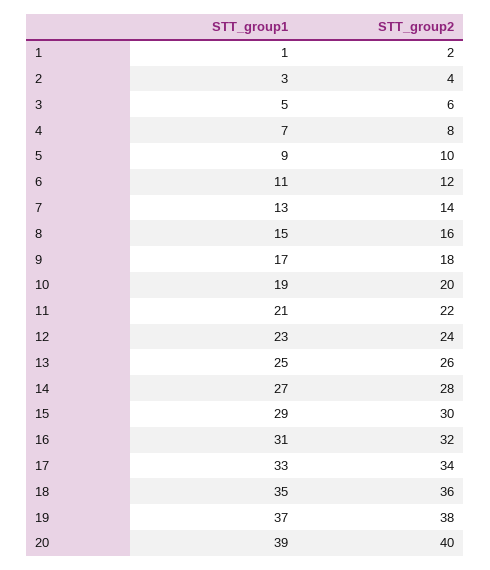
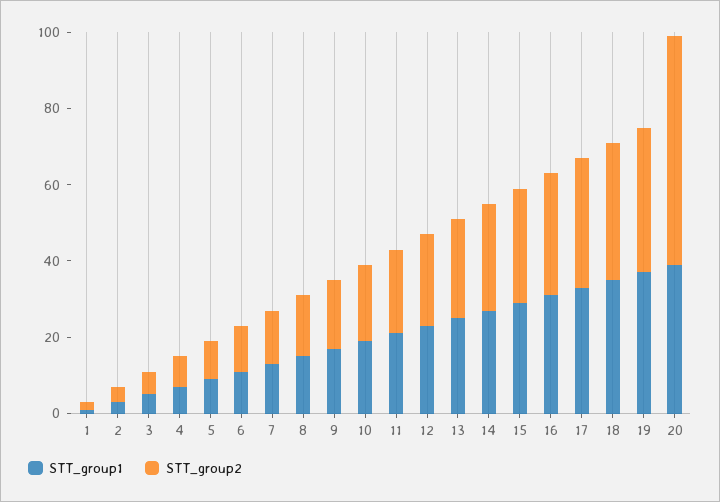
  {
    "STT_group1": {
      "1": 1,
      "2": 3,
      "3": 5,
      "4": 7,
      "5": 9,
      "6": 11,
      "7": 13,
      "8": 15,
      "9": 17,
      "10": 19,
      "11": 21,
      "12": 23,
      "13": 25,
      "14": 27,
      "15": 29,
      "16": 31,
      "17": 33,
      "18": 35,
      "19": 37,
      "20": 39
    },
    "STT_group2": {
      "1": 2,
      "2": 4,
      "3": 6,
      "4": 8,
      "5": 10,
      "6": 12,
      "7": 14,
      "8": 16,
      "9": 18,
      "10": 20,
      "11": 22,
      "12": 24,
      "13": 26,
      "14": 28,
      "15": 30,
      "16": 32,
      "17": 34,
      "18": 36,
      "19": 38,
-     "20": 40
+     "20": 60
    }
  }

